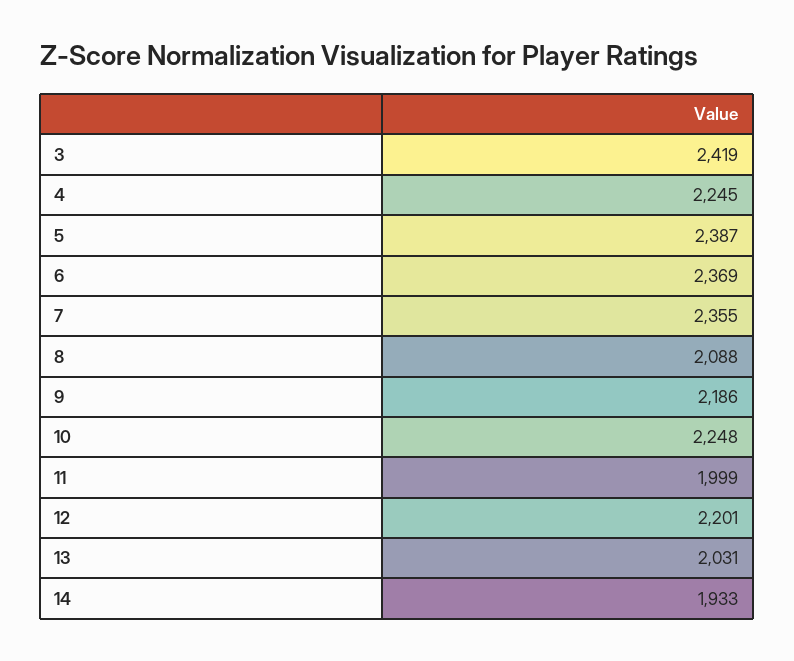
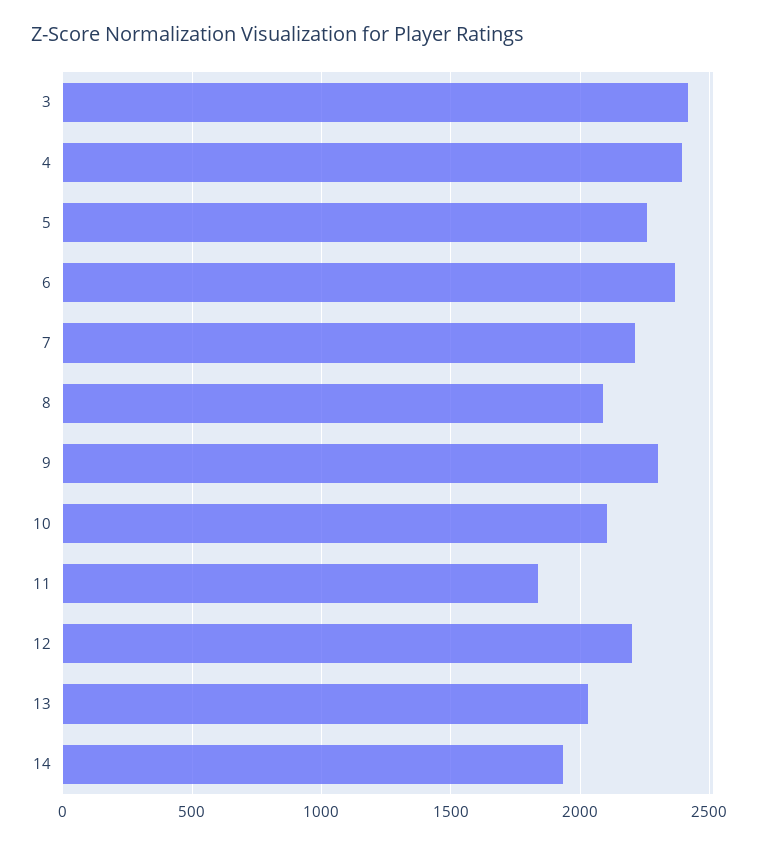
  {
    "3": 2419,
-   "4": 2245,
+   "4": 2400,
-   "5": 2387,
+   "5": 2250,
    "6": 2369,
-   "7": 2355,
+   "7": 2200,
    "8": 2088,
-   "9": 2186,
+   "9": 2300,
-   "10": 2248,
+   "10": 2100,
-   "11": 1999,
+   "11": 1850,
    "12": 2201,
    "13": 2031,
    "14": 1933
  }

